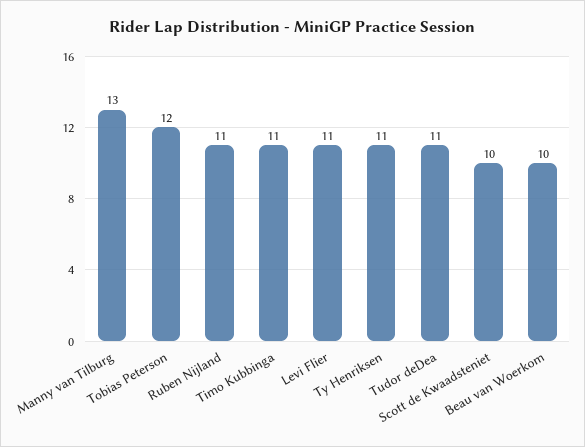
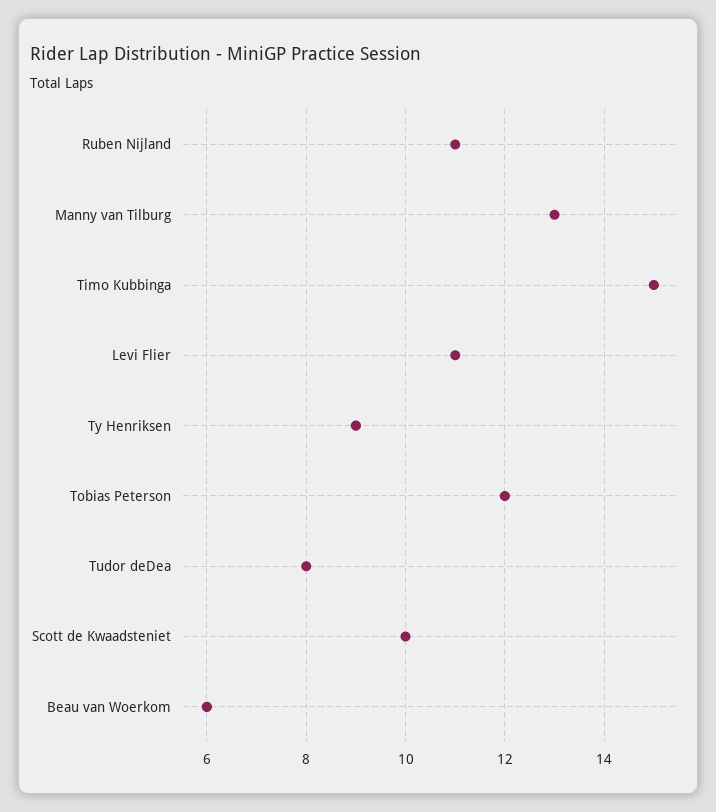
  {
    "Manny van Tilburg": 13,
    "Tobias Peterson": 12,
    "Ruben Nijland": 11,
-   "Timo Kubbinga": 11,
+   "Timo Kubbinga": 15,
    "Levi Flier": 11,
-   "Ty Henriksen": 11,
+   "Ty Henriksen": 9,
-   "Tudor deDea": 11,
+   "Tudor deDea": 8,
    "Scott de Kwaadsteniet": 10,
-   "Beau van Woerkom": 10
+   "Beau van Woerkom": 6
  }

